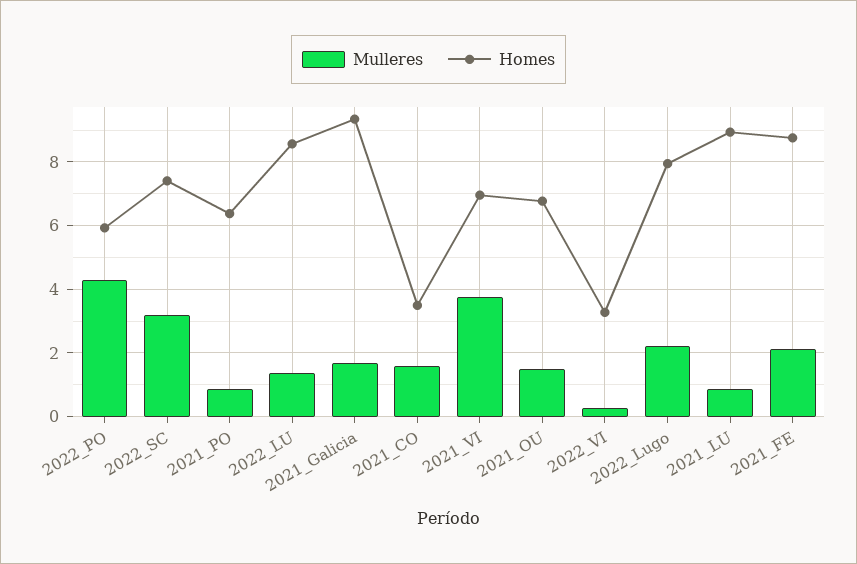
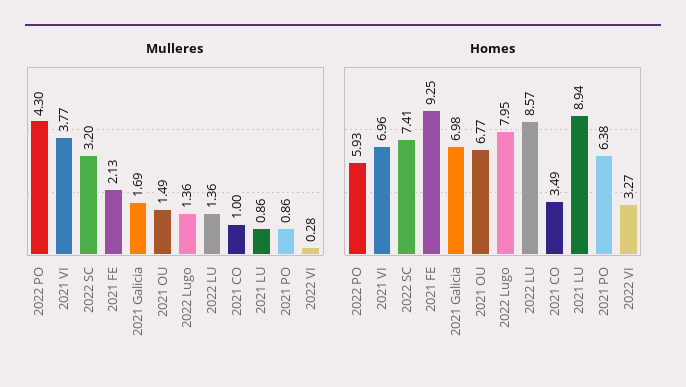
  {
    "Mulleres": {
      "2022_PO": 4.3,
      "2022_SC": 3.2,
      "2021_PO": 0.86,
      "2022_LU": 1.36,
      "2021_Galicia": 1.69,
-     "2021_CO": 1.6,
+     "2021_CO": 1,
      "2021_VI": 3.77,
      "2021_OU": 1.49,
      "2022_VI": 0.28,
-     "2022_Lugo": 2.2,
+     "2022_Lugo": 1.36,
      "2021_LU": 0.86,
      "2021_FE": 2.13
    },
    "Homes": {
      "2022_PO": 5.93,
      "2022_SC": 7.41,
      "2021_PO": 6.38,
      "2022_LU": 8.57,
-     "2021_Galicia": 9.4,
+     "2021_Galicia": 6.98,
      "2021_CO": 3.49,
      "2021_VI": 6.96,
      "2021_OU": 6.77,
      "2022_VI": 3.27,
      "2022_Lugo": 7.95,
      "2021_LU": 8.94,
-     "2021_FE": 8.8
+     "2021_FE": 9.25
    }
  }

